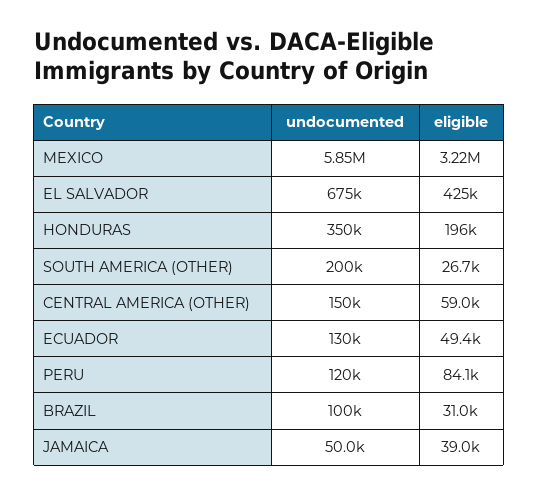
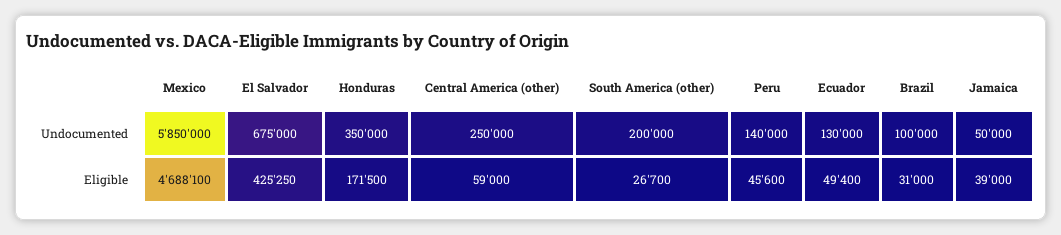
  {
    "undocumented": {
      "MEXICO": 5850000,
      "EL SALVADOR": 675000,
      "HONDURAS": 350000,
      "SOUTH AMERICA (OTHER)": 200000,
-     "CENTRAL AMERICA (OTHER)": 150000,
+     "CENTRAL AMERICA (OTHER)": 250000,
      "ECUADOR": 130000,
-     "PERU": 120000,
+     "PERU": 140000,
      "BRAZIL": 100000,
      "JAMAICA": 50000
    },
    "eligible": {
-     "MEXICO": 3220000,
+     "MEXICO": 4688100,
      "EL SALVADOR": 425250,
-     "HONDURAS": 196000,
+     "HONDURAS": 171500,
      "SOUTH AMERICA (OTHER)": 26700,
      "CENTRAL AMERICA (OTHER)": 59000,
      "ECUADOR": 49400,
-     "PERU": 84100,
+     "PERU": 45600,
      "BRAZIL": 31000,
      "JAMAICA": 39000
    }
  }

